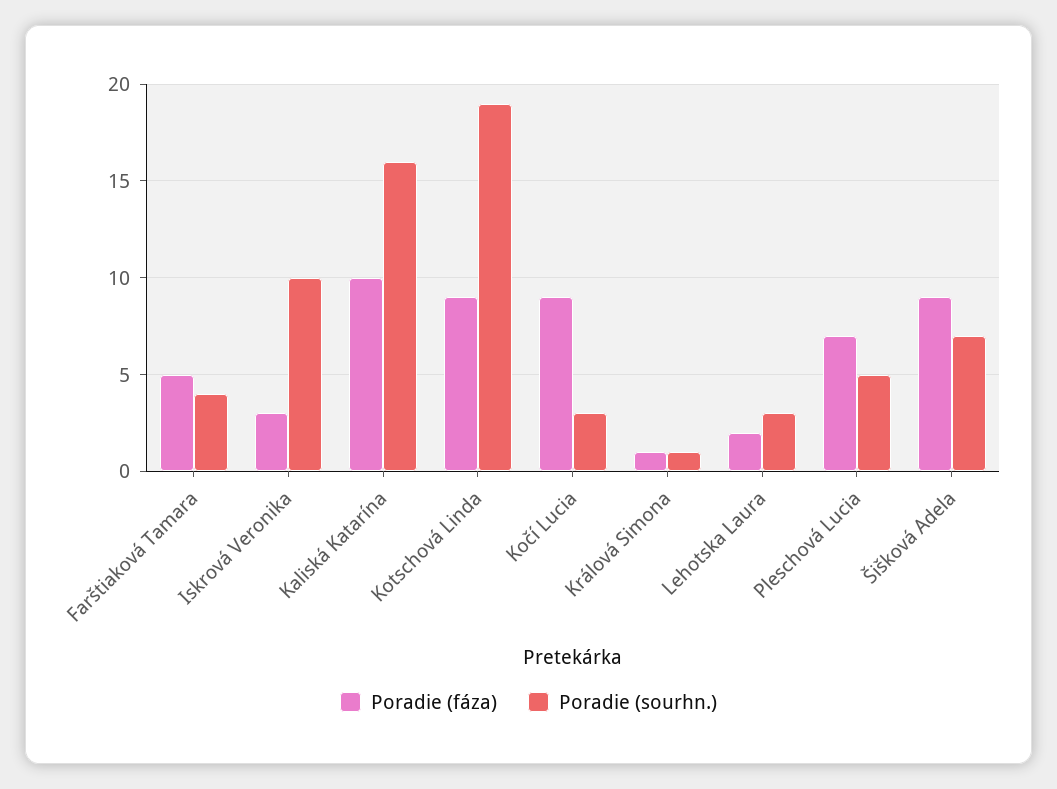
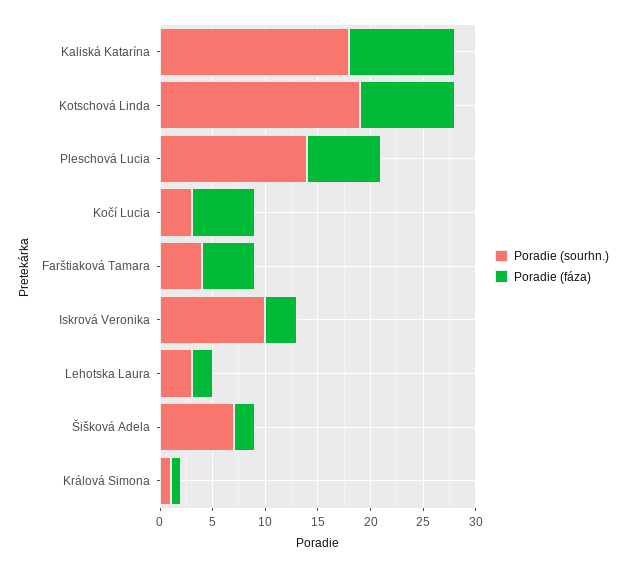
  {
    "Poradie (fáza)": {
      "Farštiaková Tamara": 5,
      "Iskrová Veronika": 3,
      "Kaliská Katarína": 10,
      "Kotschová Linda": 9,
-     "Kočí Lucia": 9,
+     "Kočí Lucia": 6,
      "Králová Simona": 1,
      "Lehotska Laura": 2,
      "Pleschová Lucia": 7,
-     "Šišková Adela": 9
+     "Šišková Adela": 2
    },
    "Poradie (sourhn.)": {
      "Farštiaková Tamara": 4,
      "Iskrová Veronika": 10,
-     "Kaliská Katarína": 16,
+     "Kaliská Katarína": 18,
      "Kotschová Linda": 19,
      "Kočí Lucia": 3,
      "Králová Simona": 1,
      "Lehotska Laura": 3,
-     "Pleschová Lucia": 5,
+     "Pleschová Lucia": 14,
      "Šišková Adela": 7
    }
  }

